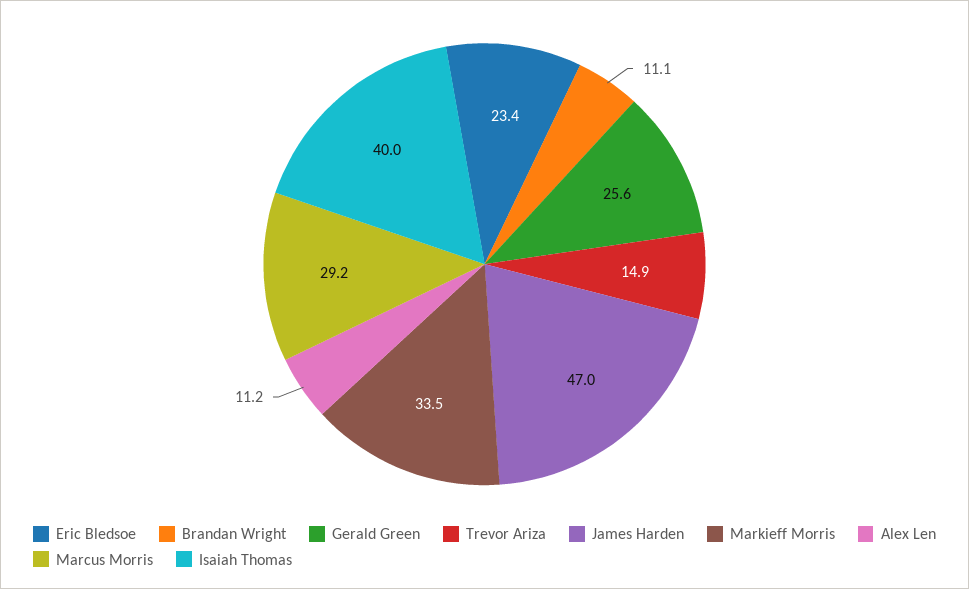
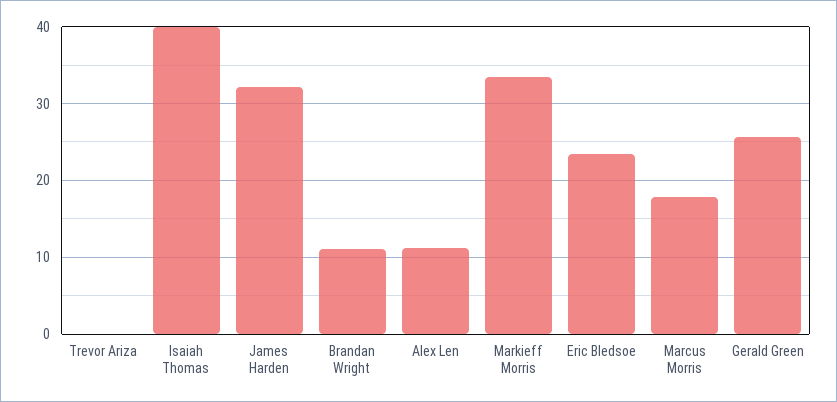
  {
    "Eric Bledsoe": 23.4,
    "Brandan Wright": 11.1,
    "Gerald Green": 25.6,
-   "Trevor Ariza": 14.9,
+   "Trevor Ariza": 0,
-   "James Harden": 47,
+   "James Harden": 32,
    "Markieff Morris": 33.5,
    "Alex Len": 11.2,
-   "Marcus Morris": 29.2,
+   "Marcus Morris": 18,
    "Isaiah Thomas": 40
  }

